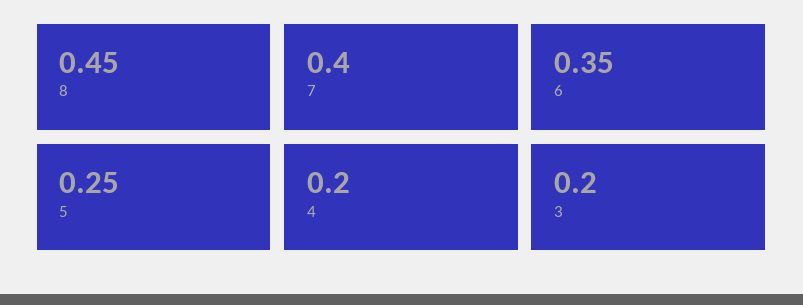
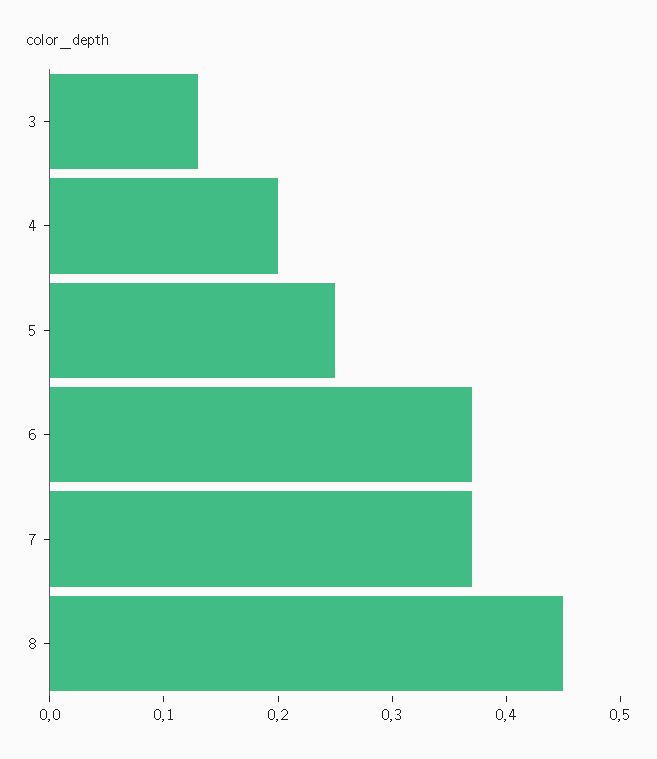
  {
    "8": 0.45,
-   "7": 0.4,
+   "7": 0.37,
-   "6": 0.35,
+   "6": 0.37,
    "5": 0.25,
    "4": 0.2,
-   "3": 0.2
+   "3": 0.13
  }

